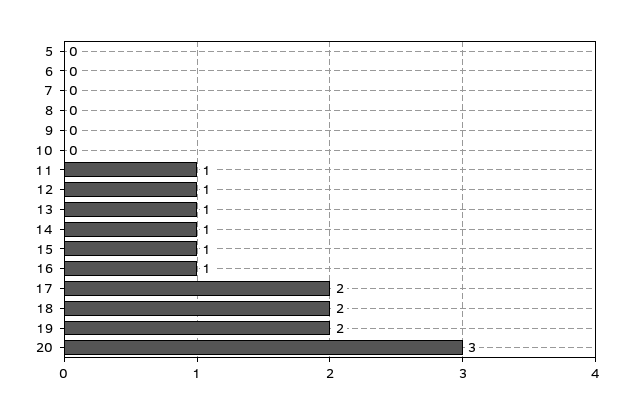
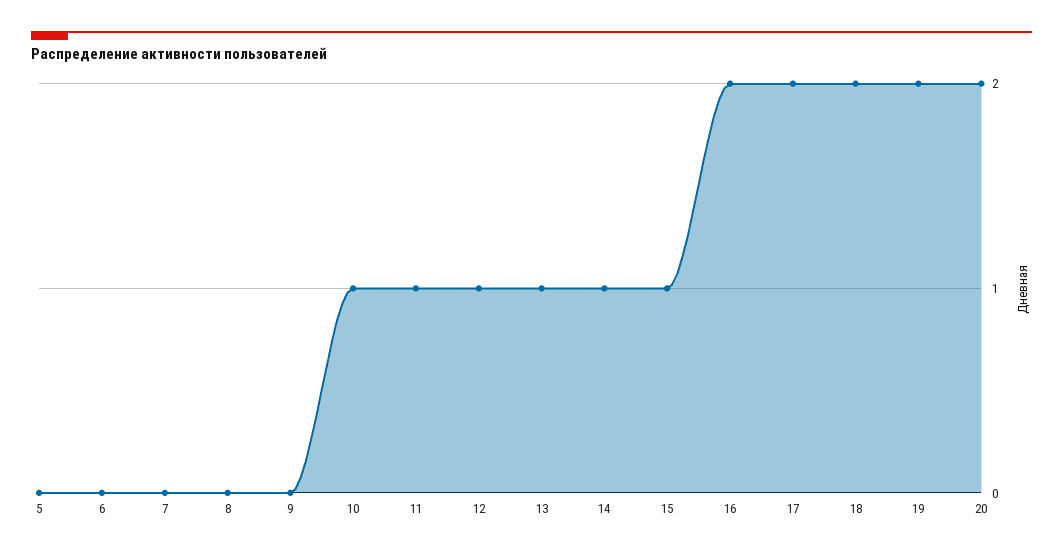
  {
    "5": 0,
    "6": 0,
    "7": 0,
    "8": 0,
    "9": 0,
-   "10": 0,
+   "10": 1,
    "11": 1,
    "12": 1,
    "13": 1,
    "14": 1,
    "15": 1,
-   "16": 1,
+   "16": 2,
    "17": 2,
    "18": 2,
    "19": 2,
-   "20": 3
+   "20": 2
  }

